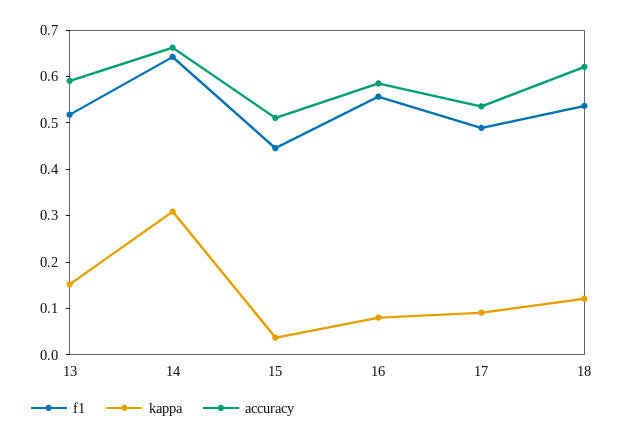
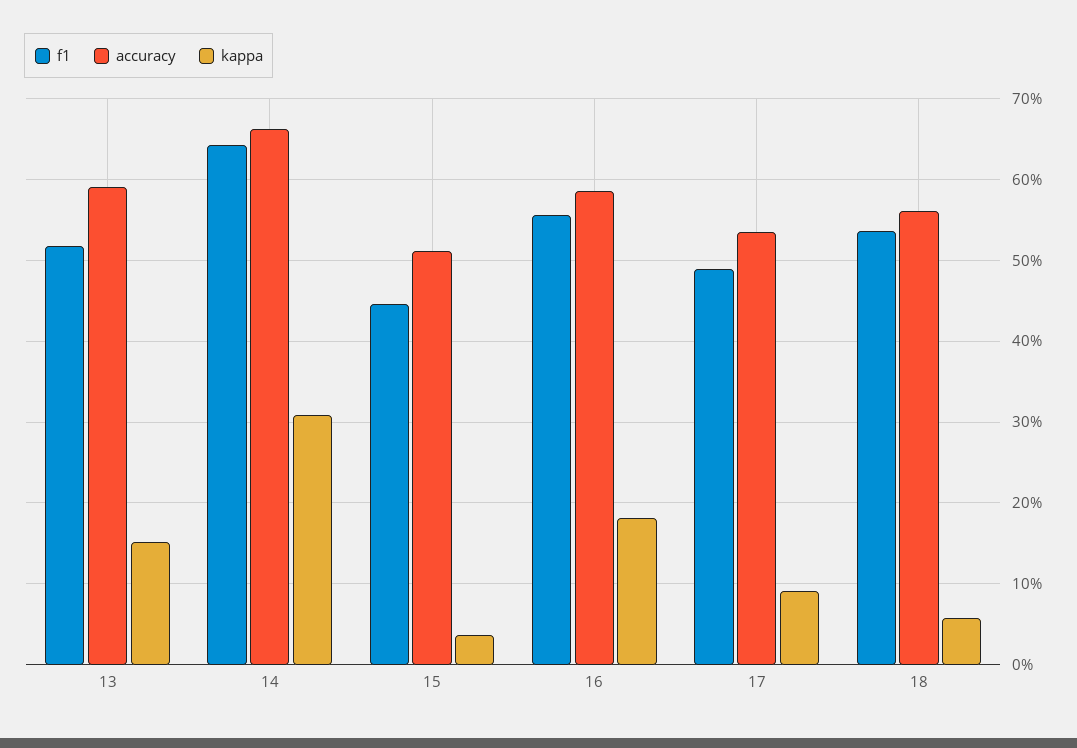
  {
    "f1": {
      "13": 0.52,
      "14": 0.64,
      "15": 0.45,
      "16": 0.56,
      "17": 0.49,
      "18": 0.54
    },
    "kappa": {
      "13": 0.15,
      "14": 0.31,
      "15": 0.04,
-     "16": 0.08,
+     "16": 0.18,
      "17": 0.09,
-     "18": 0.12
+     "18": 0.06
    },
    "accuracy": {
      "13": 0.59,
      "14": 0.66,
      "15": 0.51,
      "16": 0.59,
      "17": 0.54,
-     "18": 0.62
+     "18": 0.56
    }
  }

